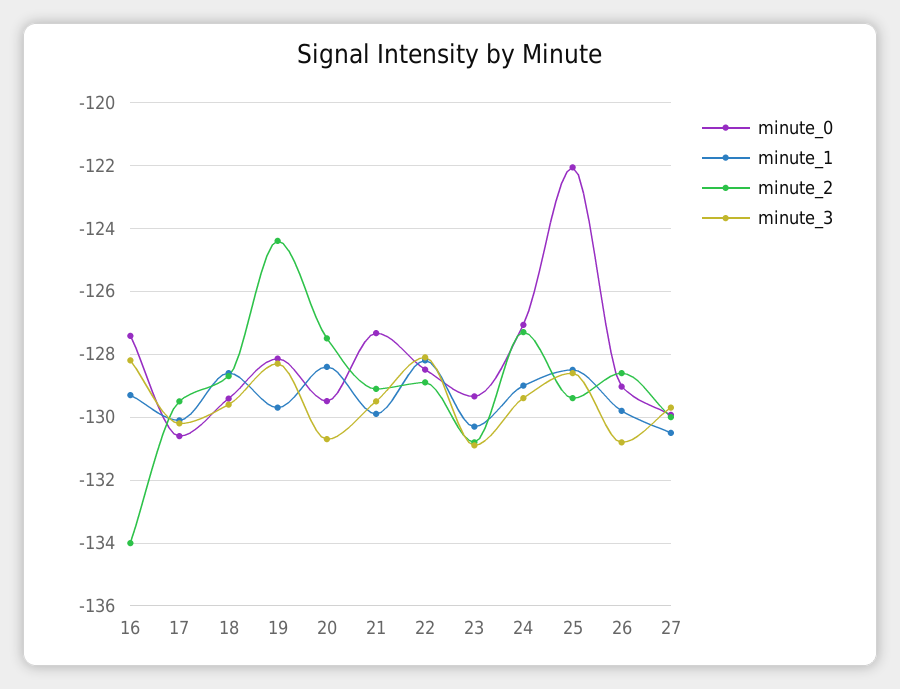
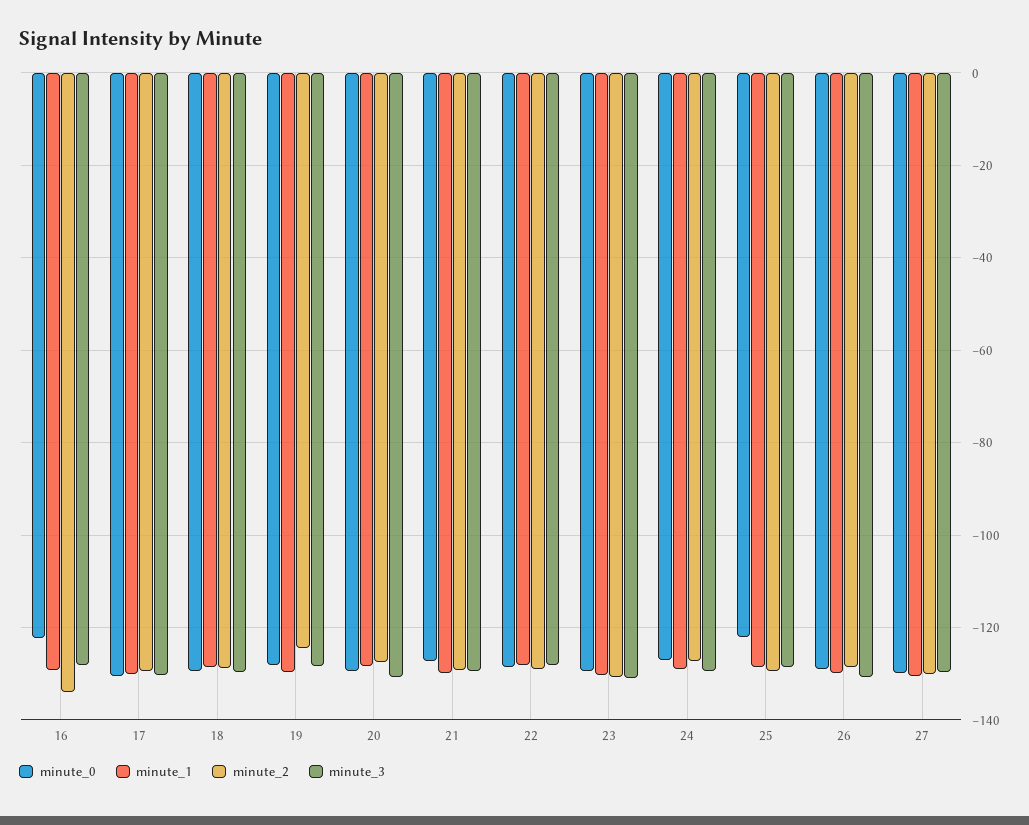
  {
    "minute_0": {
-     "16": -127.4,
+     "16": -122,
      "17": -130.6,
      "18": -129.4,
      "19": -128.2,
      "20": -129.4,
      "21": -127.4,
      "22": -128.4,
      "23": -129.4,
      "24": -127,
      "25": -122,
      "26": -129,
      "27": -130
    },
    "minute_1": {
      "16": -129.4,
      "17": -130.2,
      "18": -128.6,
      "19": -129.8,
      "20": -128.4,
      "21": -130,
      "22": -128.2,
      "23": -130.4,
      "24": -129,
      "25": -128.6,
      "26": -129.8,
      "27": -130.6
    },
    "minute_2": {
      "16": -134,
      "17": -129.6,
      "18": -128.8,
      "19": -124.4,
      "20": -127.6,
      "21": -129.2,
      "22": -129,
      "23": -130.8,
      "24": -127.4,
      "25": -129.4,
      "26": -128.6,
      "27": -130
    },
    "minute_3": {
      "16": -128.2,
      "17": -130.2,
      "18": -129.6,
      "19": -128.4,
      "20": -130.8,
      "21": -129.6,
      "22": -128.2,
      "23": -131,
      "24": -129.4,
      "25": -128.6,
      "26": -130.8,
      "27": -129.8
    }
  }

